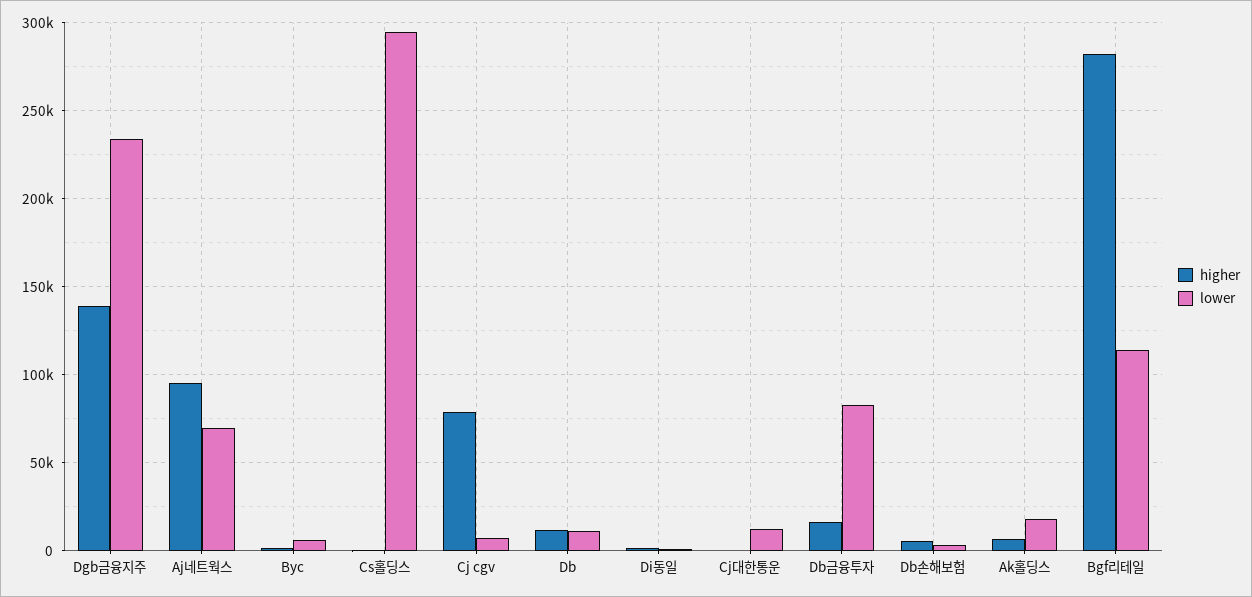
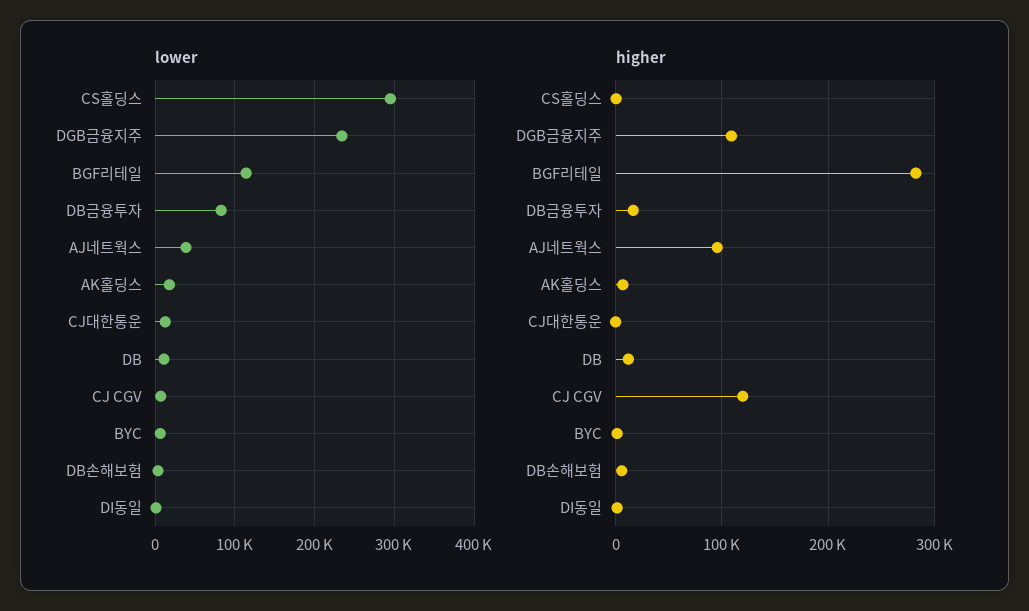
  {
    "higher": {
-     "Dgb금융지주": 140000,
+     "Dgb금융지주": 110000,
      "Aj네트웍스": 95000,
      "Byc": 0,
      "Cs홀딩스": 0,
-     "Cj cgv": 80000,
+     "Cj cgv": 120000,
      "Db": 10000,
      "Di동일": 0,
      "Cj대한통운": 0,
      "Db금융투자": 15000,
      "Db손해보험": 5000,
      "Ak홀딩스": 5000,
      "Bgf리테일": 280000
    },
    "lower": {
      "Dgb금융지주": 235000,
-     "Aj네트웍스": 70000,
+     "Aj네트웍스": 40000,
      "Byc": 5000,
      "Cs홀딩스": 295000,
      "Cj cgv": 5000,
      "Db": 10000,
      "Di동일": 0,
      "Cj대한통운": 15000,
      "Db금융투자": 85000,
      "Db손해보험": 5000,
      "Ak홀딩스": 20000,
      "Bgf리테일": 115000
    }
  }

